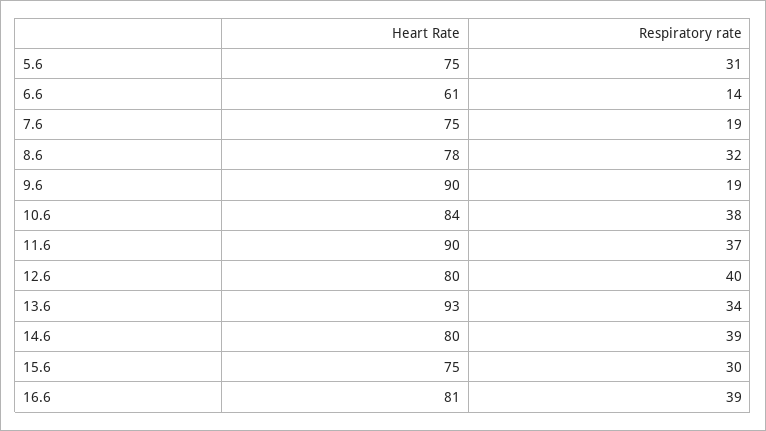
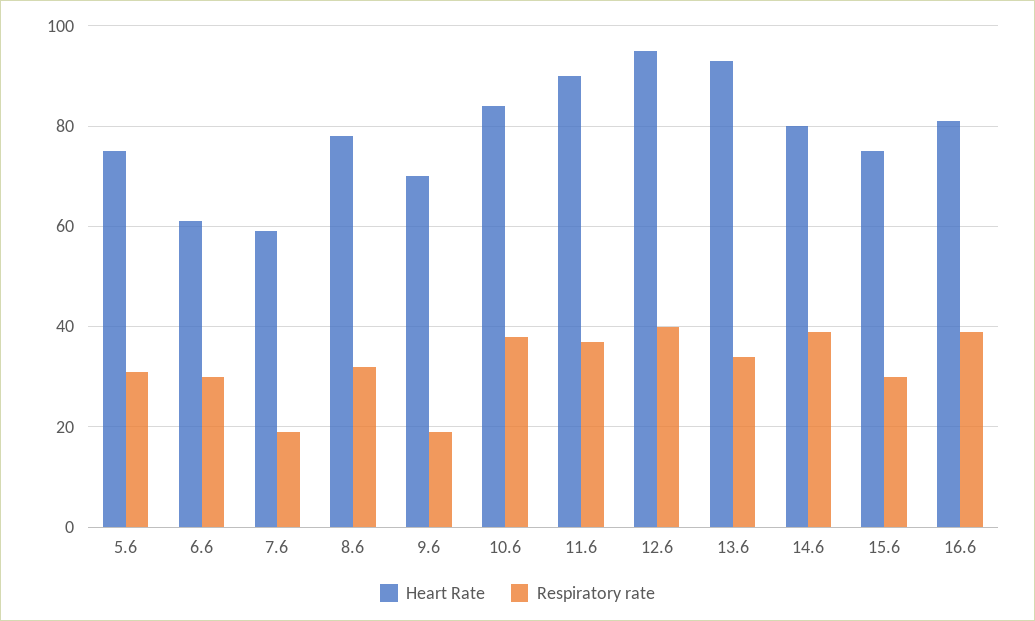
  {
    "Heart Rate": {
      "5.6": 75,
      "6.6": 61,
-     "7.6": 75,
+     "7.6": 60,
      "8.6": 78,
-     "9.6": 90,
+     "9.6": 70,
      "10.6": 84,
      "11.6": 90,
-     "12.6": 80,
+     "12.6": 95,
      "13.6": 93,
      "14.6": 80,
      "15.6": 75,
      "16.6": 81
    },
    "Respiratory rate": {
      "5.6": 31,
-     "6.6": 14,
+     "6.6": 30,
      "7.6": 19,
      "8.6": 32,
      "9.6": 19,
      "10.6": 38,
      "11.6": 37,
      "12.6": 40,
      "13.6": 34,
      "14.6": 39,
      "15.6": 30,
      "16.6": 39
    }
  }

